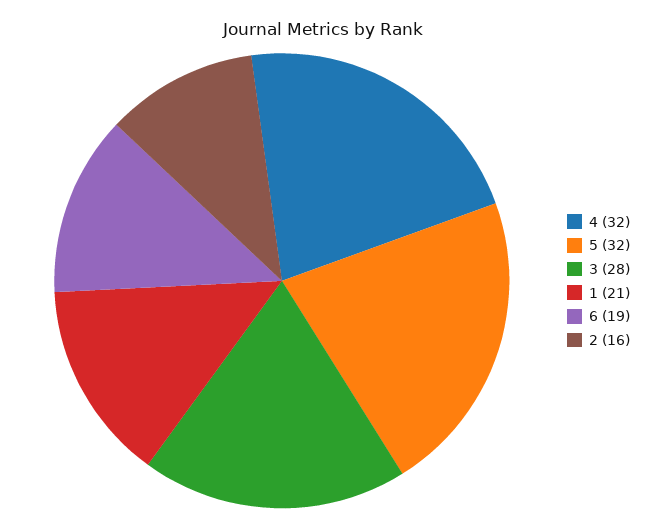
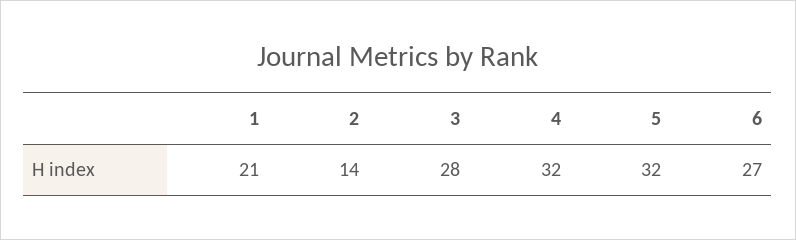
  {
    "4": 32,
    "5": 32,
    "3": 28,
    "1": 21,
-   "6": 19,
+   "6": 27,
-   "2": 16
+   "2": 14
  }

